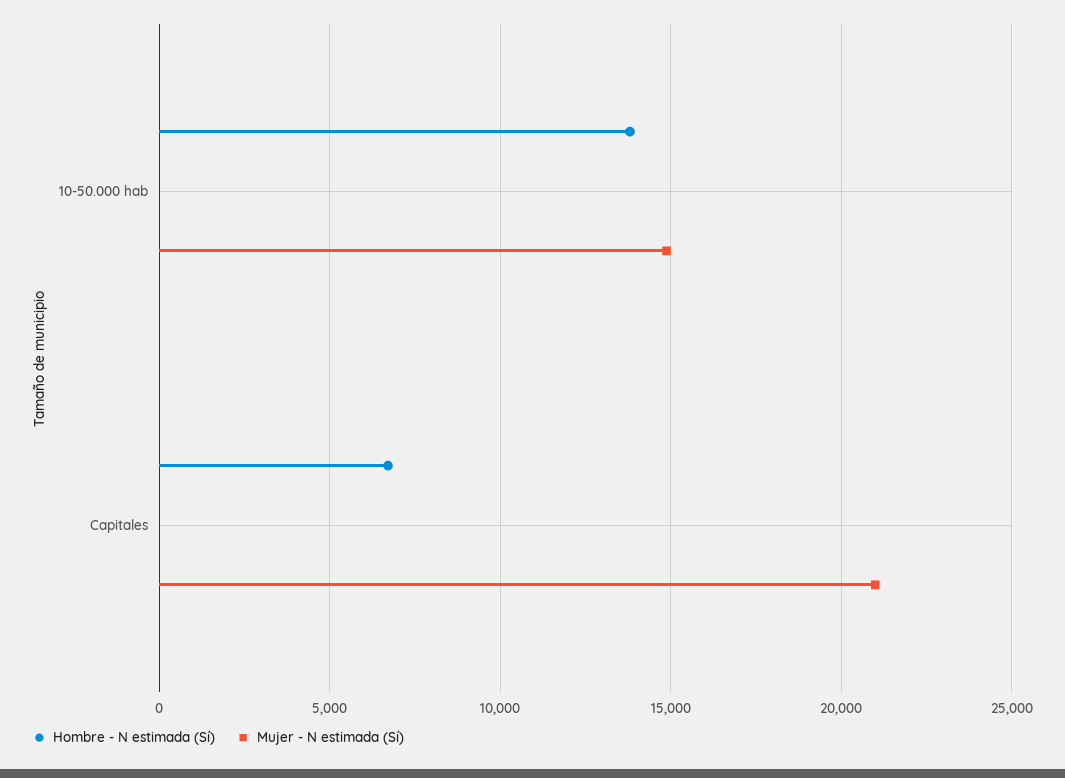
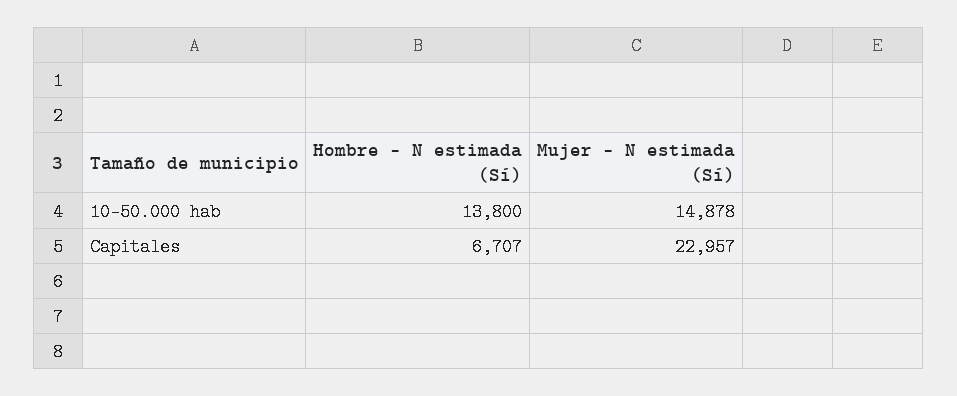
  {
    "Hombre - N estimada (Sí)": {
      "10-50.000 hab": 13800,
      "Capitales": 6707
    },
    "Mujer - N estimada (Sí)": {
      "10-50.000 hab": 14878,
-     "Capitales": 21000
+     "Capitales": 22957
    }
  }

